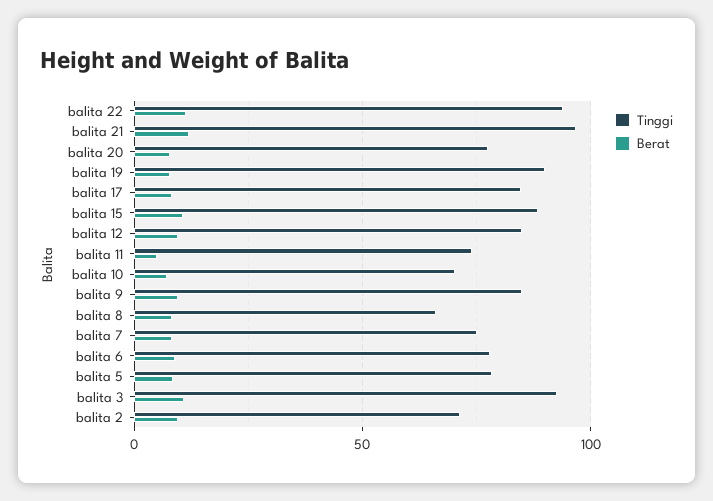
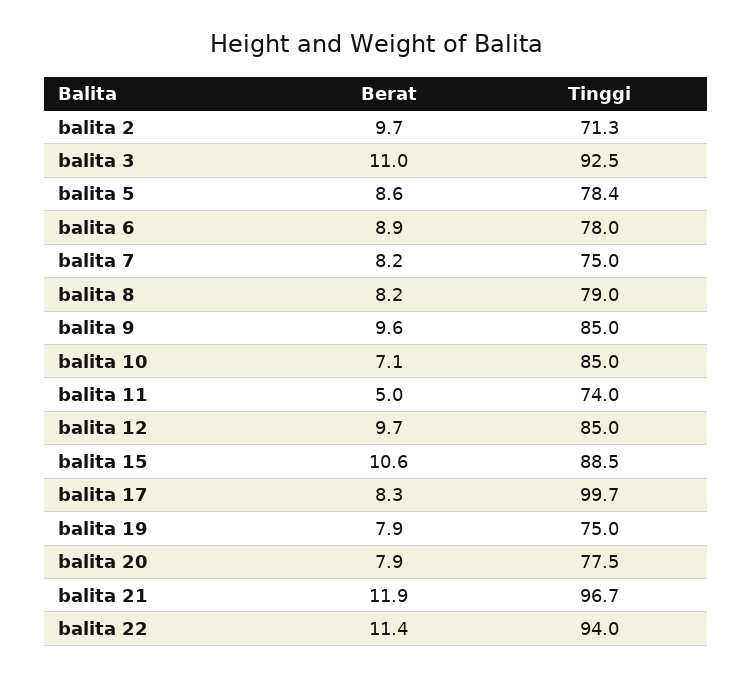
  {
    "Tinggi": {
      "balita 22": 94,
      "balita 21": 96.7,
      "balita 20": 77.5,
-     "balita 19": 90,
+     "balita 19": 75,
-     "balita 17": 85,
+     "balita 17": 99.7,
      "balita 15": 88.5,
      "balita 12": 85,
      "balita 11": 74,
-     "balita 10": 70,
+     "balita 10": 85,
      "balita 9": 85,
-     "balita 8": 65,
+     "balita 8": 79,
      "balita 7": 75,
      "balita 6": 78,
      "balita 5": 78.4,
      "balita 3": 92.5,
      "balita 2": 71.3
    },
    "Berat": {
      "balita 22": 11.4,
      "balita 21": 11.9,
      "balita 20": 7.9,
      "balita 19": 7.9,
      "balita 17": 8.3,
      "balita 15": 10.6,
      "balita 12": 9.7,
      "balita 11": 5,
      "balita 10": 7.1,
      "balita 9": 9.6,
      "balita 8": 8.2,
      "balita 7": 8.2,
      "balita 6": 8.9,
      "balita 5": 8.6,
      "balita 3": 11,
      "balita 2": 9.7
    }
  }

